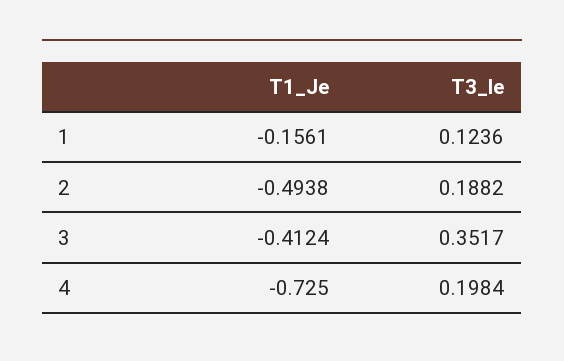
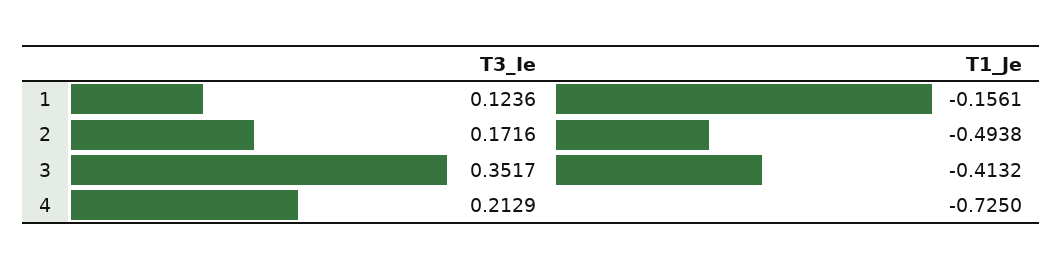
  {
    "T1_Je": {
      "1": -0.1561,
      "2": -0.4938,
-     "3": -0.4124,
+     "3": -0.4132,
      "4": -0.725
    },
    "T3_Ie": {
      "1": 0.1236,
-     "2": 0.1882,
+     "2": 0.1716,
      "3": 0.3517,
-     "4": 0.1984
+     "4": 0.2129
    }
  }

